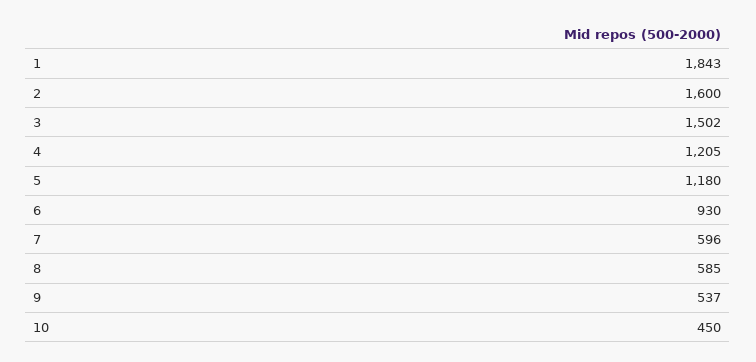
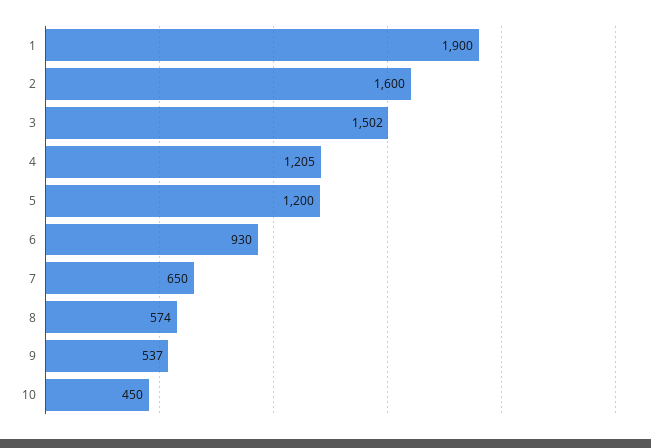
  {
-   "1": 1843,
+   "1": 1900,
    "2": 1600,
    "3": 1502,
    "4": 1205,
-   "5": 1180,
+   "5": 1200,
    "6": 930,
-   "7": 596,
+   "7": 650,
-   "8": 585,
+   "8": 574,
    "9": 537,
    "10": 450
  }

